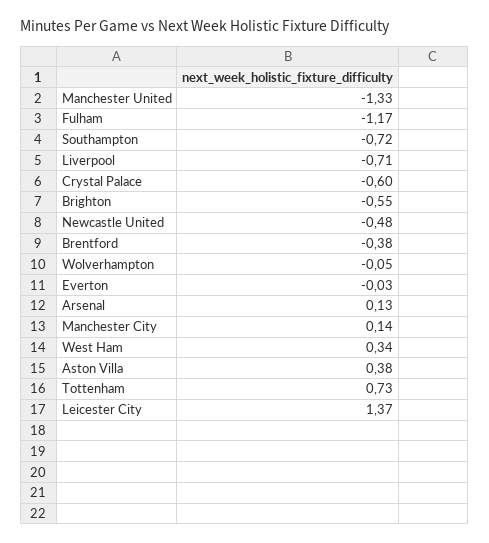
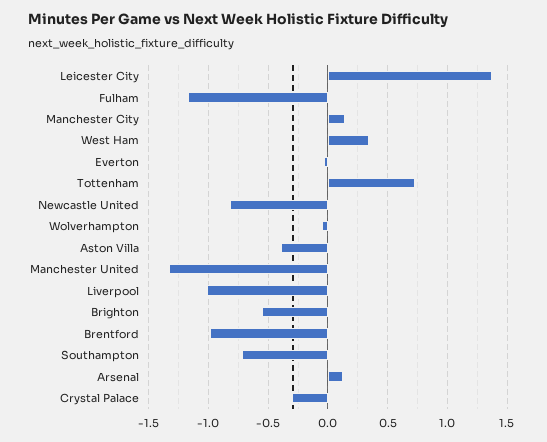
  {
    "Manchester United": -1.33,
    "Fulham": -1.17,
    "Southampton": -0.72,
-   "Liverpool": -0.71,
+   "Liverpool": -1,
-   "Crystal Palace": -0.6,
+   "Crystal Palace": -0.3,
    "Brighton": -0.55,
-   "Newcastle United": -0.48,
+   "Newcastle United": -0.8,
-   "Brentford": -0.38,
+   "Brentford": -1,
    "Wolverhampton": -0.05,
    "Everton": -0.03,
    "Arsenal": 0.13,
    "Manchester City": 0.14,
    "West Ham": 0.34,
-   "Aston Villa": 0.38,
+   "Aston Villa": -0.4,
    "Tottenham": 0.73,
    "Leicester City": 1.37
  }

